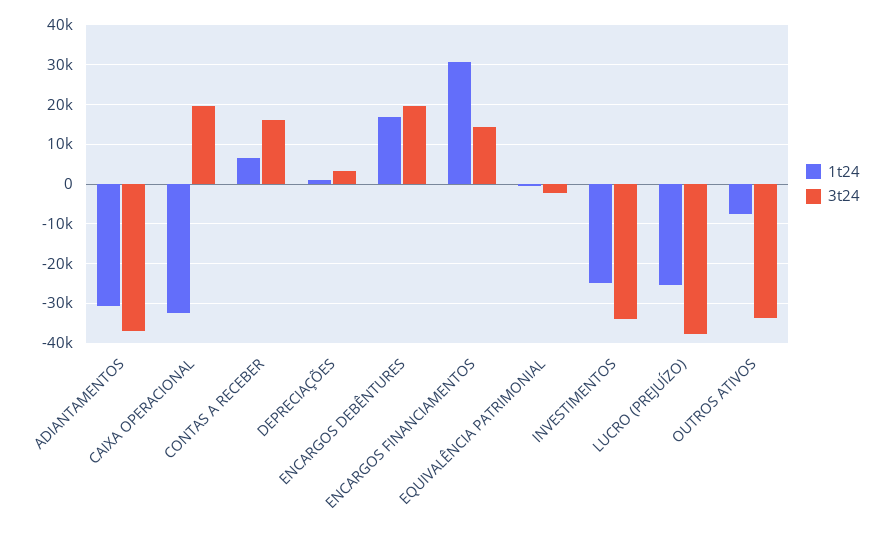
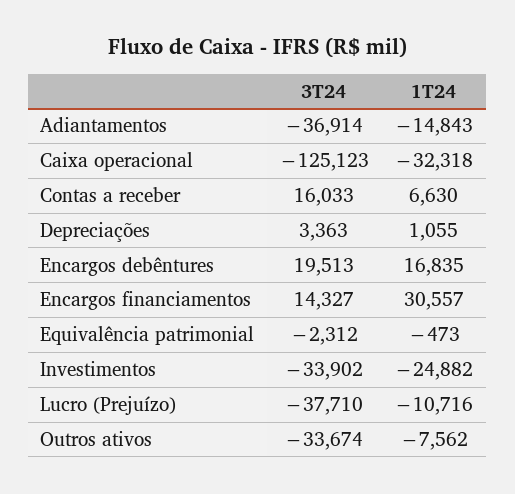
  {
    "1t24": {
-     "ADIANTAMENTOS": -30000,
+     "ADIANTAMENTOS": -14843,
      "CAIXA OPERACIONAL": -32318,
      "CONTAS A RECEBER": 6630,
      "DEPRECIAÇÕES": 1055,
      "ENCARGOS DEBÊNTURES": 16835,
      "ENCARGOS FINANCIAMENTOS": 30557,
      "EQUIVALÊNCIA PATRIMONIAL": -473,
      "INVESTIMENTOS": -24882,
-     "LUCRO (PREJUÍZO)": -26000,
+     "LUCRO (PREJUÍZO)": -10716,
      "OUTROS ATIVOS": -7562
    },
    "3t24": {
      "ADIANTAMENTOS": -36914,
-     "CAIXA OPERACIONAL": 20000,
+     "CAIXA OPERACIONAL": -125123,
      "CONTAS A RECEBER": 16033,
      "DEPRECIAÇÕES": 3363,
      "ENCARGOS DEBÊNTURES": 19513,
      "ENCARGOS FINANCIAMENTOS": 14327,
      "EQUIVALÊNCIA PATRIMONIAL": -2312,
      "INVESTIMENTOS": -33902,
      "LUCRO (PREJUÍZO)": -37710,
      "OUTROS ATIVOS": -33674
    }
  }

